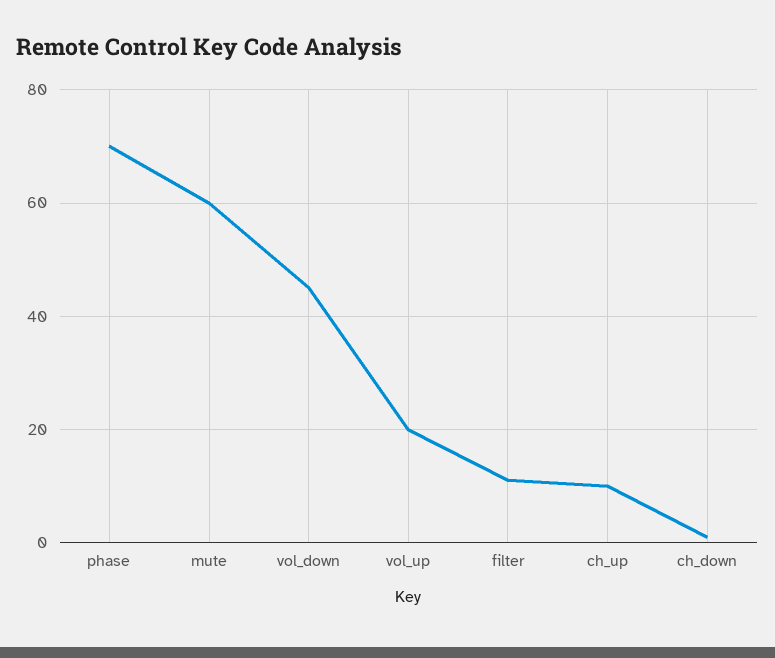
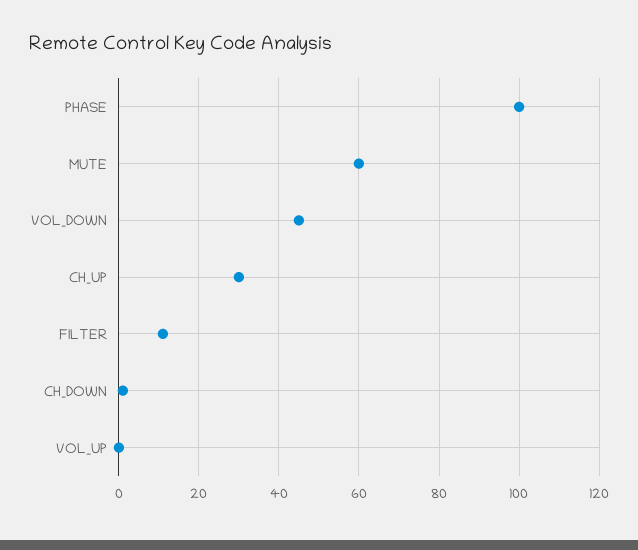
  {
-   "phase": 70,
+   "phase": 100,
    "mute": 60,
    "vol_down": 45,
-   "vol_up": 20,
+   "vol_up": 0,
    "filter": 10,
-   "ch_up": 10,
+   "ch_up": 30,
    "ch_down": 0
  }

